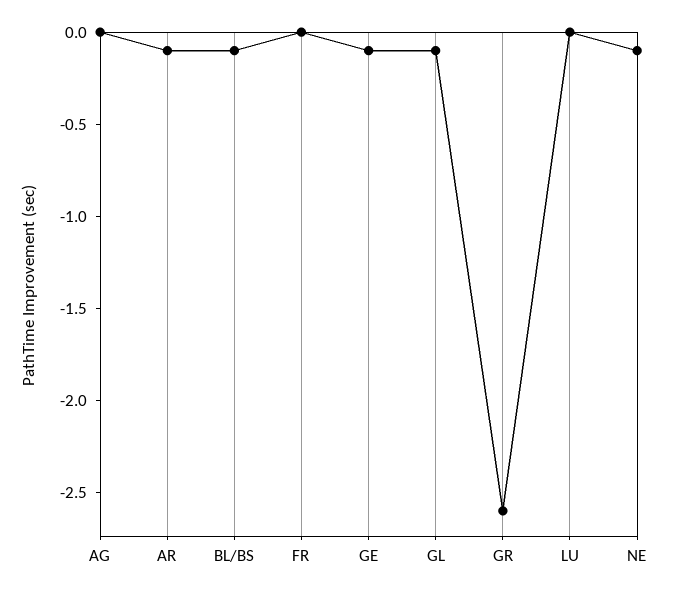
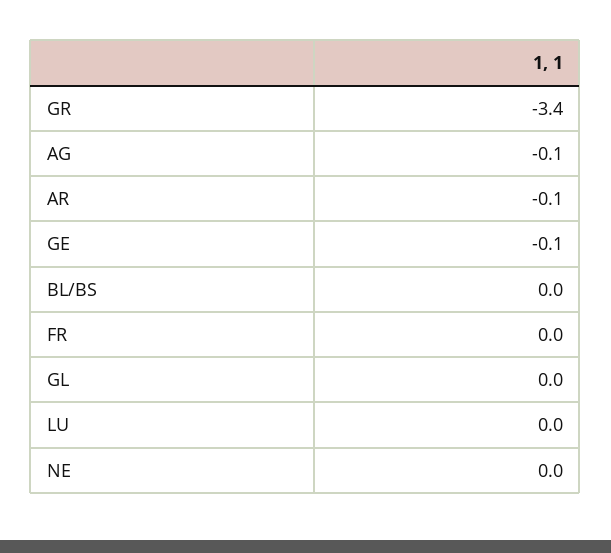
  {
-   "AG": 0,
+   "AG": -0.1,
    "AR": -0.1,
-   "BL/BS": -0.1,
+   "BL/BS": 0,
    "FR": 0,
    "GE": -0.1,
-   "GL": -0.1,
+   "GL": 0,
-   "GR": -2.6,
+   "GR": -3.4,
    "LU": 0,
-   "NE": -0.1
+   "NE": 0
  }

